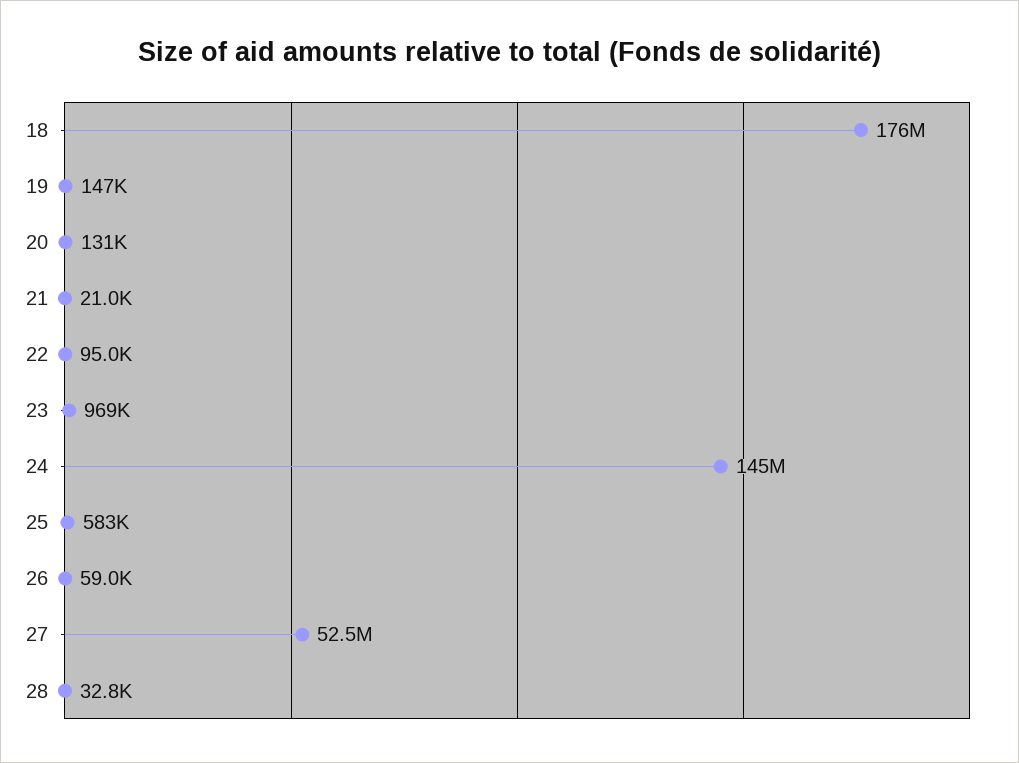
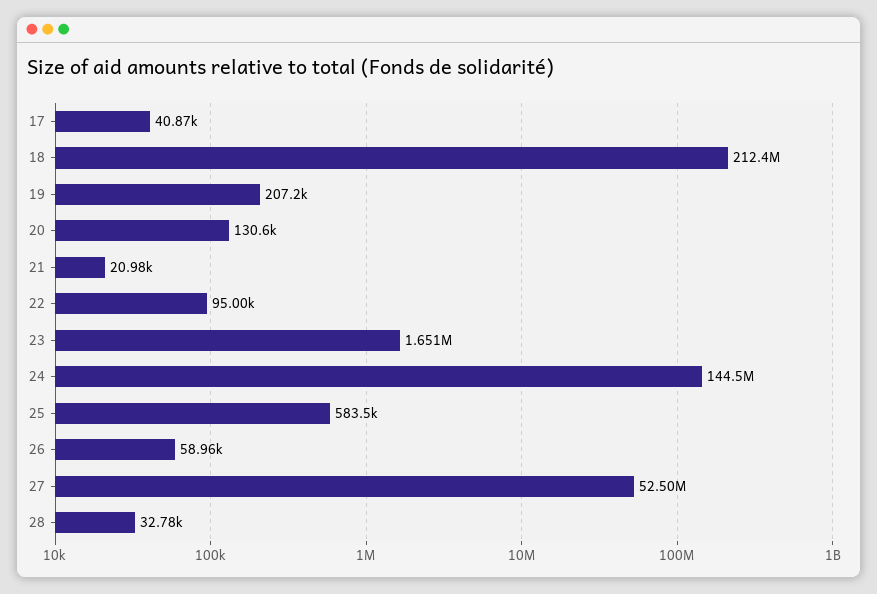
  {
-   "18": 176000000,
+   "18": 212400000,
-   "19": 147000,
+   "19": 207200,
    "20": 130600,
    "21": 20980,
    "22": 95000,
-   "23": 969000,
+   "23": 1651000,
    "24": 144500000,
    "25": 583500,
    "26": 58960,
    "27": 52500000,
-   "28": 32780
+   "28": 32780,
+   "17": 40870
  }

